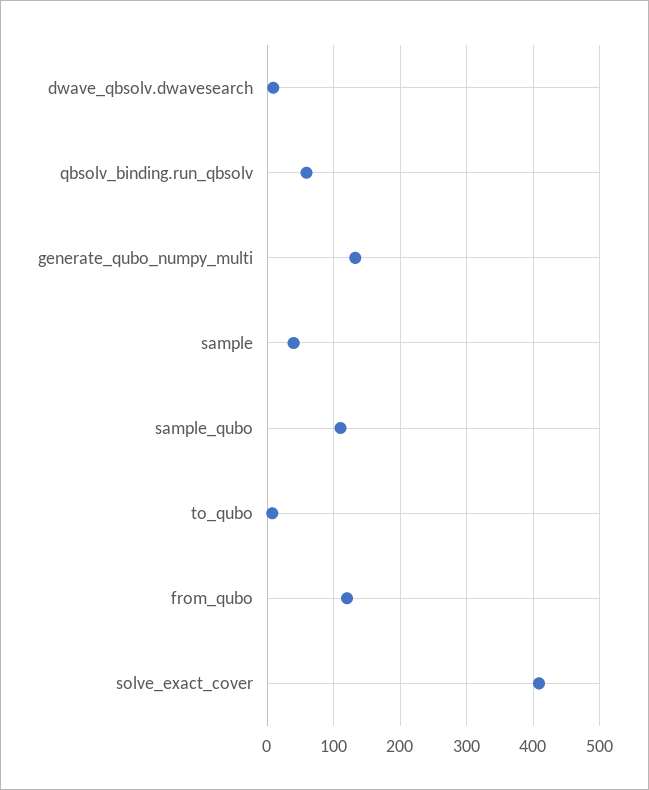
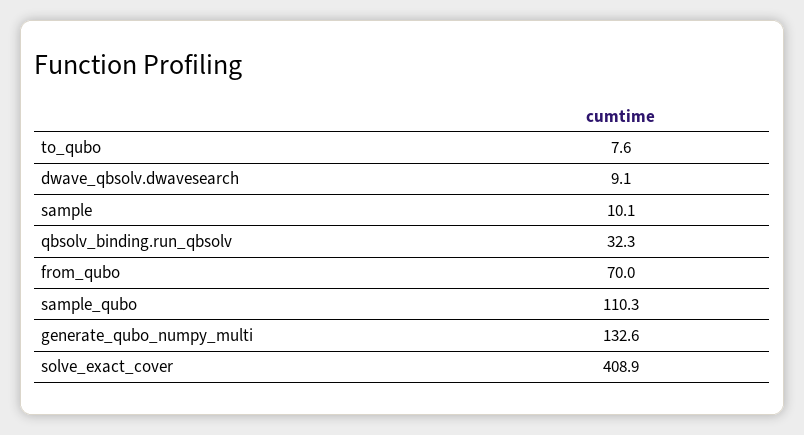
  {
    "dwave_qbsolv.dwavesearch": 9.1,
-   "qbsolv_binding.run_qbsolv": 60,
+   "qbsolv_binding.run_qbsolv": 32.3,
    "generate_qubo_numpy_multi": 132.6,
-   "sample": 40,
+   "sample": 10.1,
    "sample_qubo": 110.3,
    "to_qubo": 7.6,
-   "from_qubo": 120,
+   "from_qubo": 70,
    "solve_exact_cover": 408.9
  }

